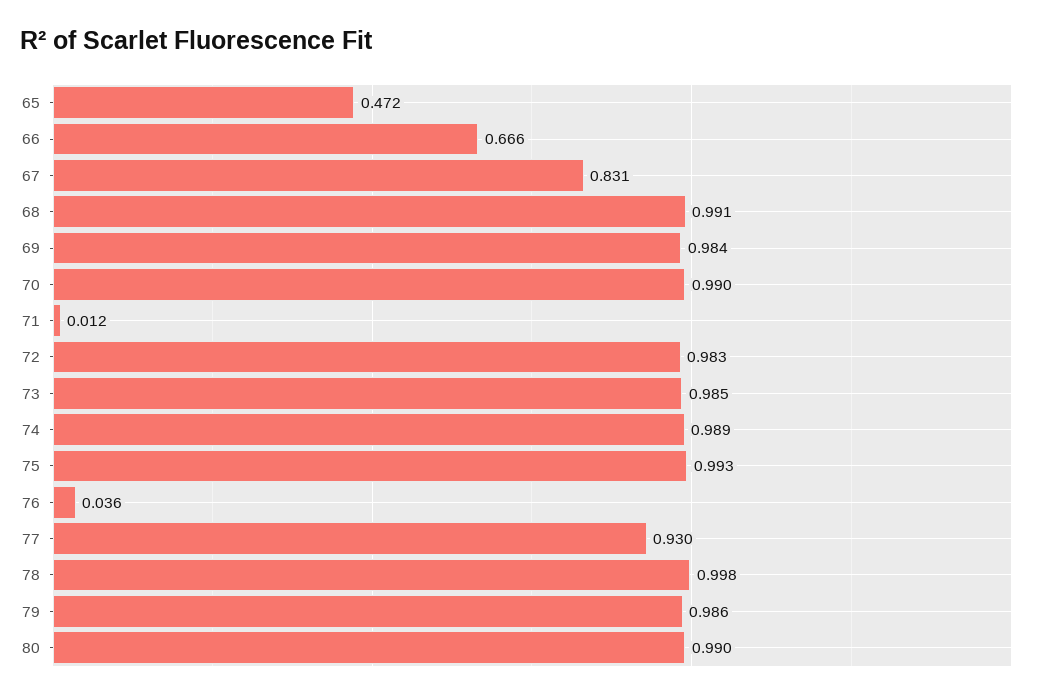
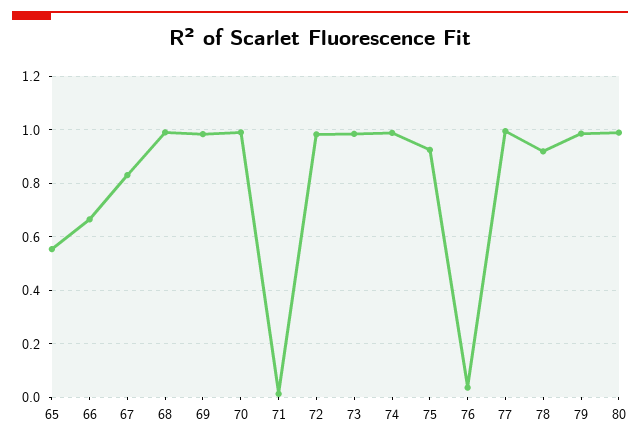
  {
-   "65": 0.472,
+   "65": 0.55,
    "66": 0.666,
    "67": 0.831,
    "68": 0.991,
    "69": 0.984,
    "70": 0.99,
    "71": 0.012,
    "72": 0.983,
    "73": 0.985,
    "74": 0.989,
-   "75": 0.993,
+   "75": 0.925,
    "76": 0.036,
-   "77": 0.93,
+   "77": 1,
-   "78": 0.998,
+   "78": 0.925,
    "79": 0.986,
    "80": 0.99
  }

